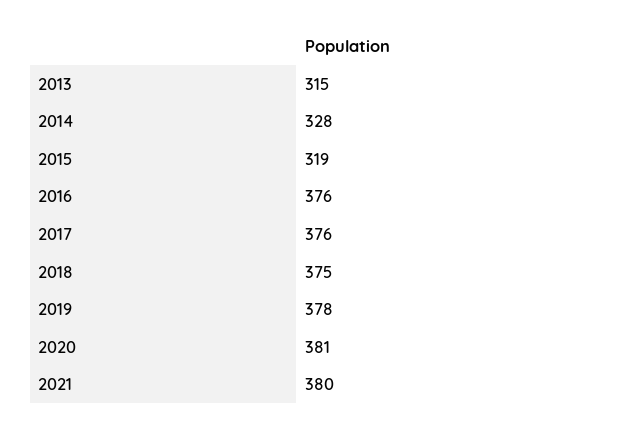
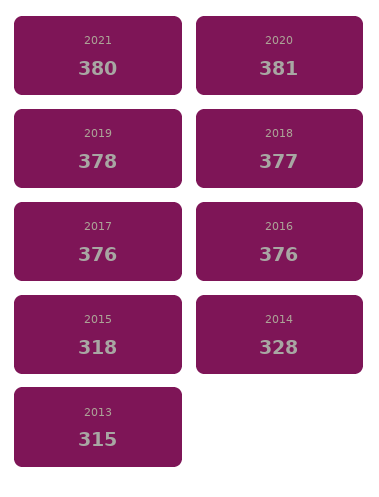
  {
    "2013": 315,
    "2014": 328,
-   "2015": 319,
+   "2015": 318,
    "2016": 376,
    "2017": 376,
-   "2018": 375,
+   "2018": 377,
    "2019": 378,
    "2020": 381,
    "2021": 380
  }

